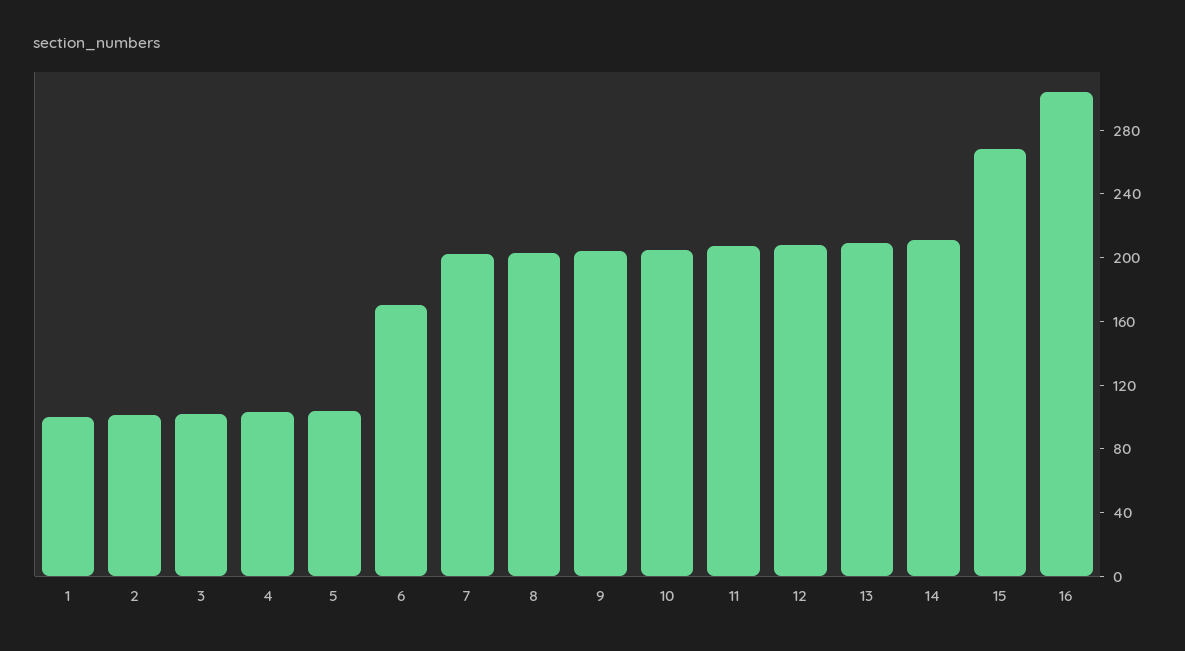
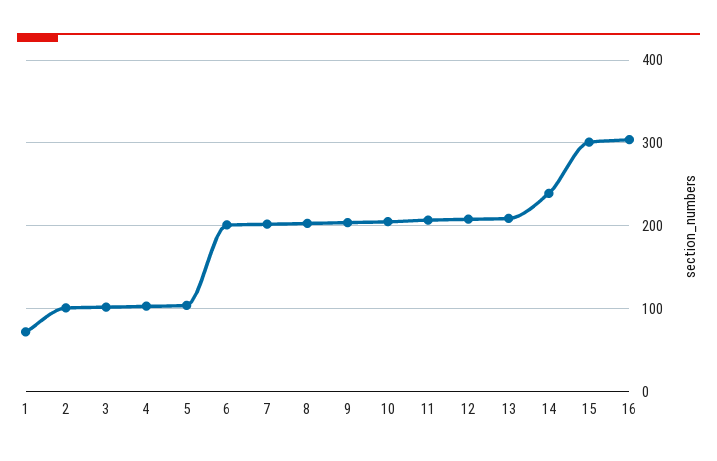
  {
-   "1": 100,
+   "1": 70,
    "2": 100,
    "3": 100,
    "4": 100,
    "5": 100,
-   "6": 170,
+   "6": 200,
    "7": 200,
    "8": 200,
    "9": 200,
    "10": 210,
    "11": 210,
    "12": 210,
    "13": 210,
-   "14": 210,
+   "14": 240,
-   "15": 270,
+   "15": 300,
    "16": 300
  }

